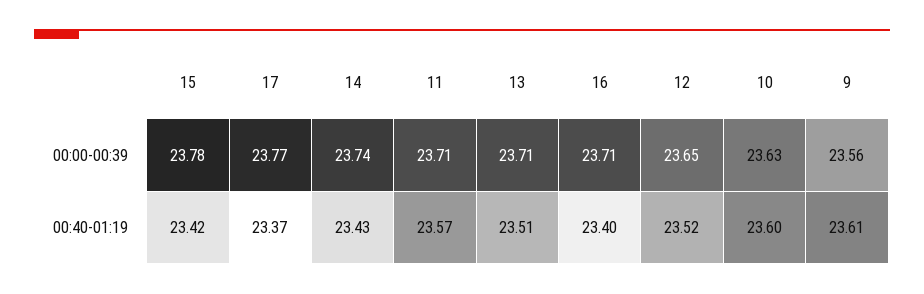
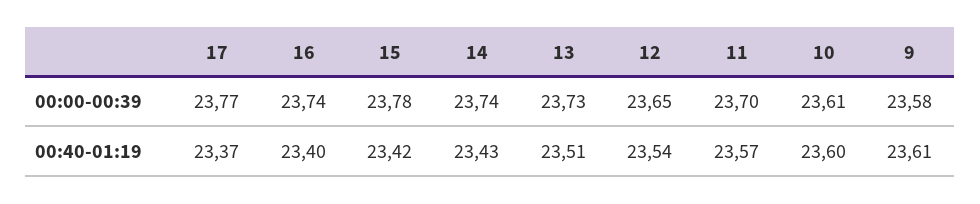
  {
    "15": {
      "00:00-00:39": 23.78,
      "00:40-01:19": 23.42
    },
    "17": {
      "00:00-00:39": 23.77,
      "00:40-01:19": 23.37
    },
    "14": {
      "00:00-00:39": 23.74,
      "00:40-01:19": 23.43
    },
    "11": {
-     "00:00-00:39": 23.71,
+     "00:00-00:39": 23.7,
      "00:40-01:19": 23.57
    },
    "13": {
-     "00:00-00:39": 23.71,
+     "00:00-00:39": 23.73,
      "00:40-01:19": 23.51
    },
    "16": {
-     "00:00-00:39": 23.71,
+     "00:00-00:39": 23.74,
      "00:40-01:19": 23.4
    },
    "12": {
      "00:00-00:39": 23.65,
-     "00:40-01:19": 23.52
+     "00:40-01:19": 23.54
    },
    "10": {
-     "00:00-00:39": 23.63,
+     "00:00-00:39": 23.61,
      "00:40-01:19": 23.6
    },
    "9": {
-     "00:00-00:39": 23.56,
+     "00:00-00:39": 23.58,
      "00:40-01:19": 23.61
    }
  }

